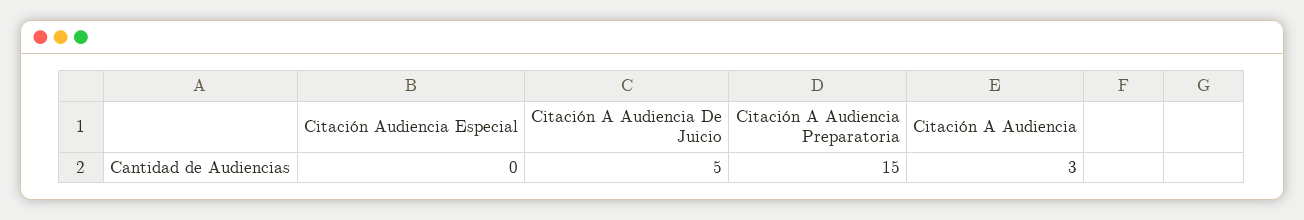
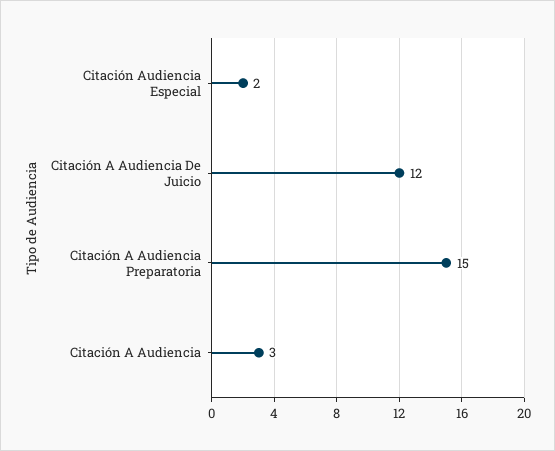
  {
-   "Citación Audiencia Especial": 0,
+   "Citación Audiencia Especial": 2,
-   "Citación A Audiencia De Juicio": 5,
+   "Citación A Audiencia De Juicio": 12,
    "Citación A Audiencia Preparatoria": 15,
    "Citación A Audiencia": 3
  }

